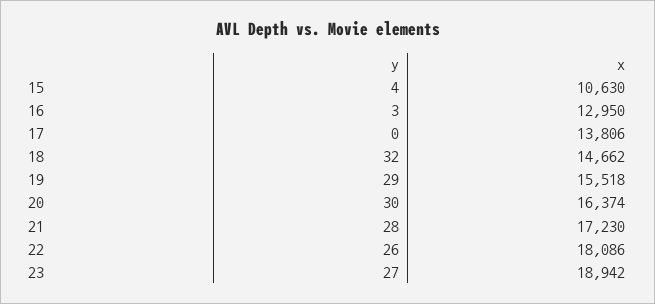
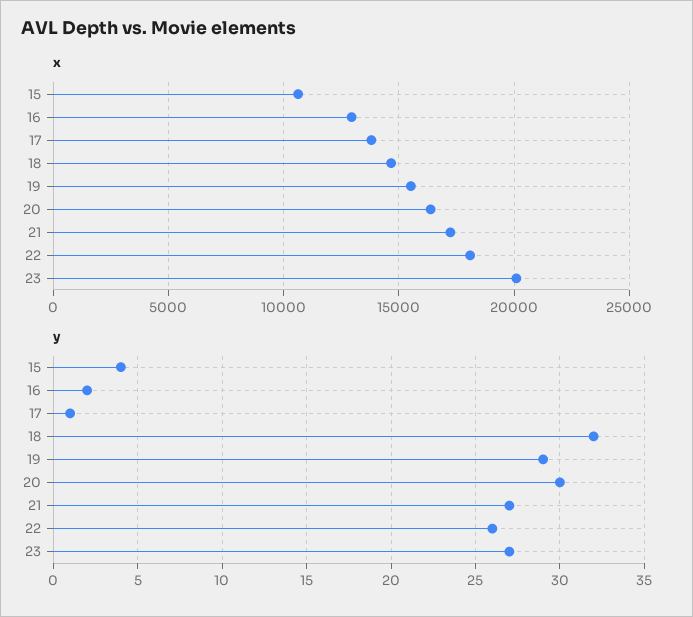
  {
    "y": {
      "15": 4,
-     "16": 3,
+     "16": 2,
-     "17": 0,
+     "17": 1,
      "18": 32,
      "19": 29,
      "20": 30,
-     "21": 28,
+     "21": 27,
      "22": 26,
      "23": 27
    },
    "x": {
      "15": 10630,
      "16": 12950,
      "17": 13806,
      "18": 14662,
      "19": 15518,
      "20": 16374,
      "21": 17230,
      "22": 18086,
-     "23": 18942
+     "23": 20000
    }
  }

